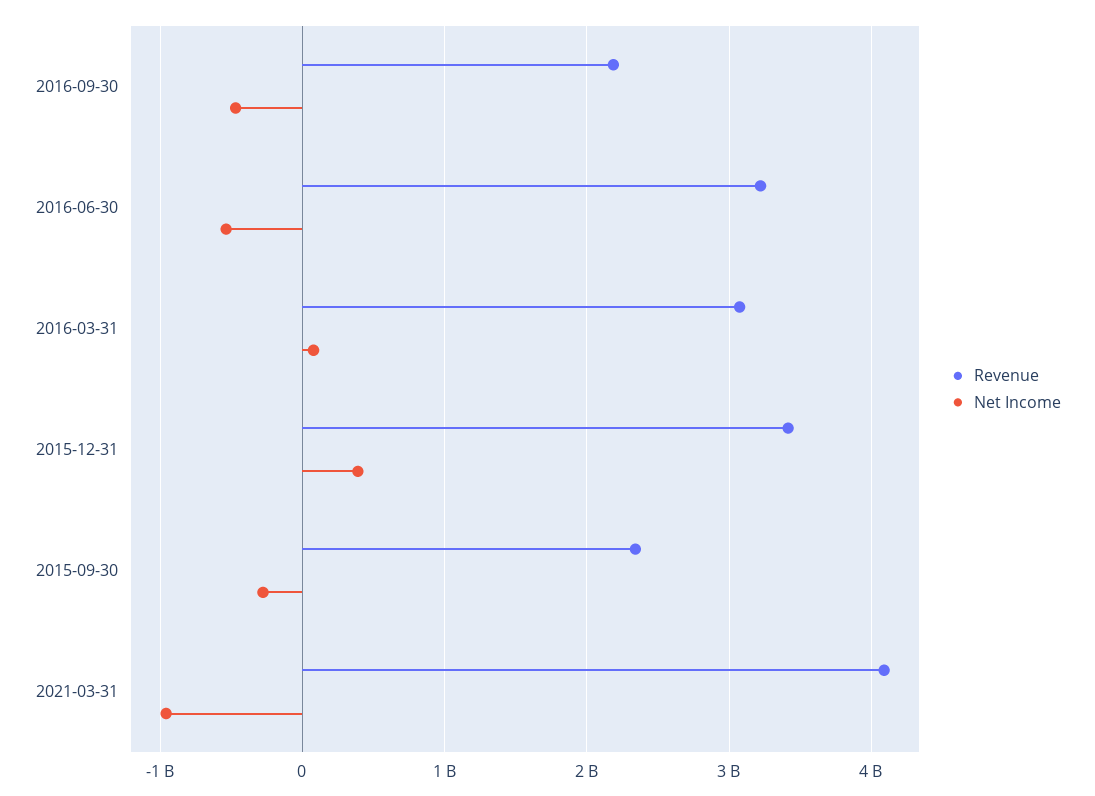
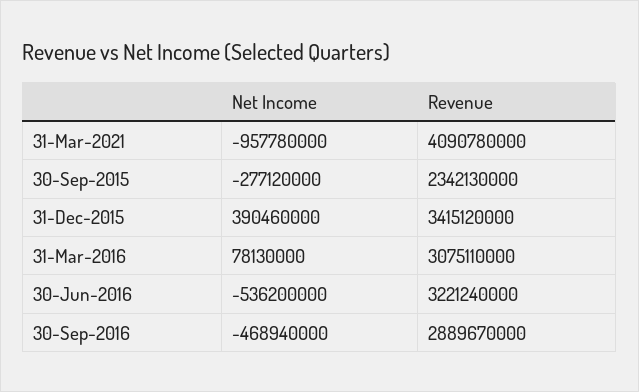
  {
    "Revenue": {
-     "2016-09-30": 2200000000,
+     "2016-09-30": 2889670000,
      "2016-06-30": 3221240000,
      "2016-03-31": 3075110000,
      "2015-12-31": 3415120000,
      "2015-09-30": 2342130000,
      "2021-03-31": 4090780000
    },
    "Net Income": {
      "2016-09-30": -468940000,
      "2016-06-30": -536200000,
      "2016-03-31": 78130000,
      "2015-12-31": 390460000,
      "2015-09-30": -277120000,
      "2021-03-31": -957780000
    }
  }

